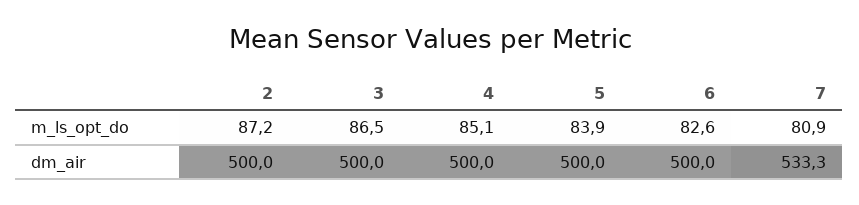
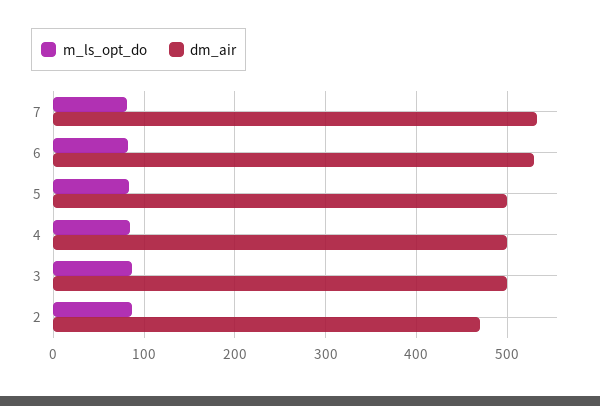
  {
    "m_ls_opt_do": {
      "2": 87.2,
      "3": 86.5,
      "4": 85.1,
      "5": 83.9,
      "6": 82.6,
      "7": 80.9
    },
    "dm_air": {
-     "2": 500,
+     "2": 470,
      "3": 500,
      "4": 500,
      "5": 500,
-     "6": 500,
+     "6": 530,
      "7": 533.3
    }
  }

